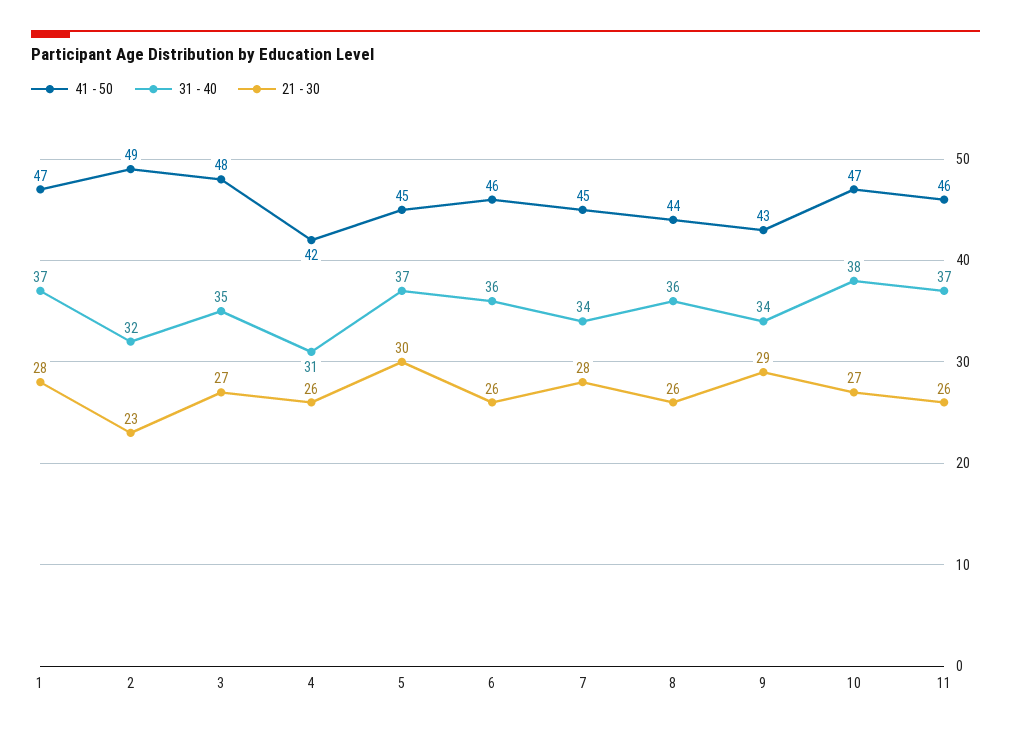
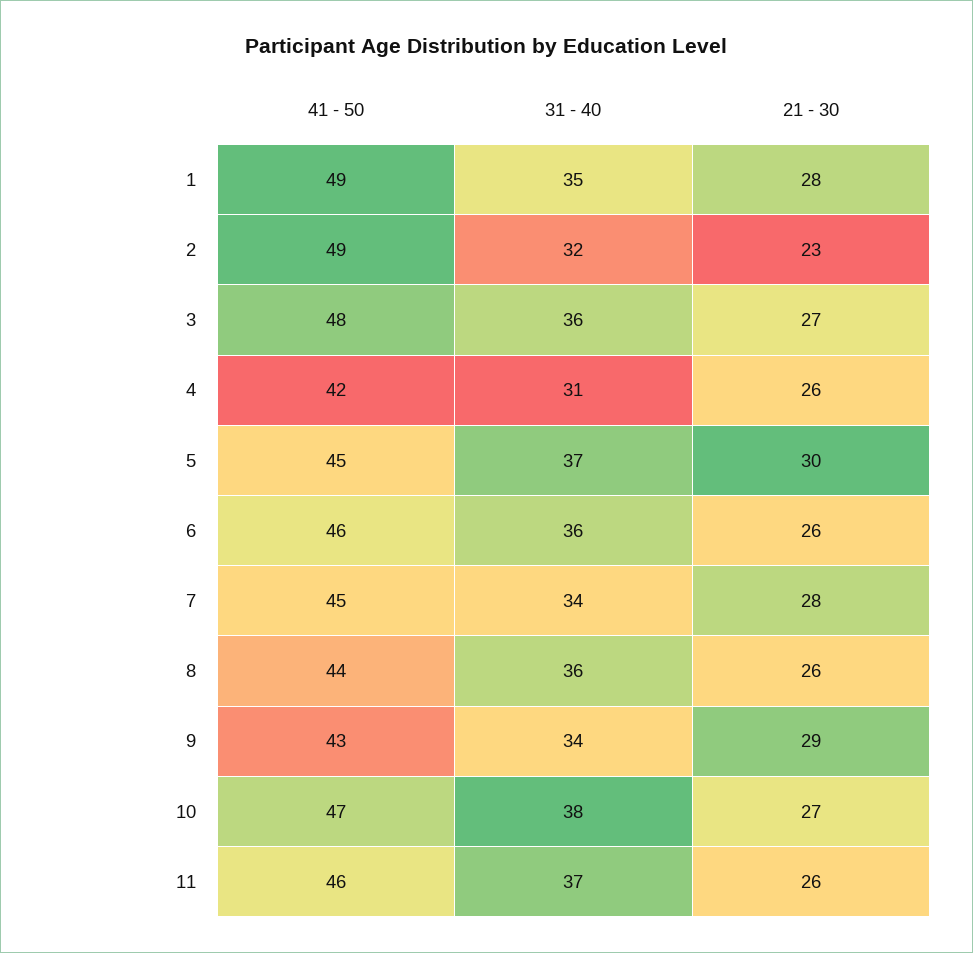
  {
    "41 - 50": {
-     "1": 47,
+     "1": 49,
      "2": 49,
      "3": 48,
      "4": 42,
      "5": 45,
      "6": 46,
      "7": 45,
      "8": 44,
      "9": 43,
      "10": 47,
      "11": 46
    },
    "31 - 40": {
-     "1": 37,
+     "1": 35,
      "2": 32,
-     "3": 35,
+     "3": 36,
      "4": 31,
      "5": 37,
      "6": 36,
      "7": 34,
      "8": 36,
      "9": 34,
      "10": 38,
      "11": 37
    },
    "21 - 30": {
      "1": 28,
      "2": 23,
      "3": 27,
      "4": 26,
      "5": 30,
      "6": 26,
      "7": 28,
      "8": 26,
      "9": 29,
      "10": 27,
      "11": 26
    }
  }

